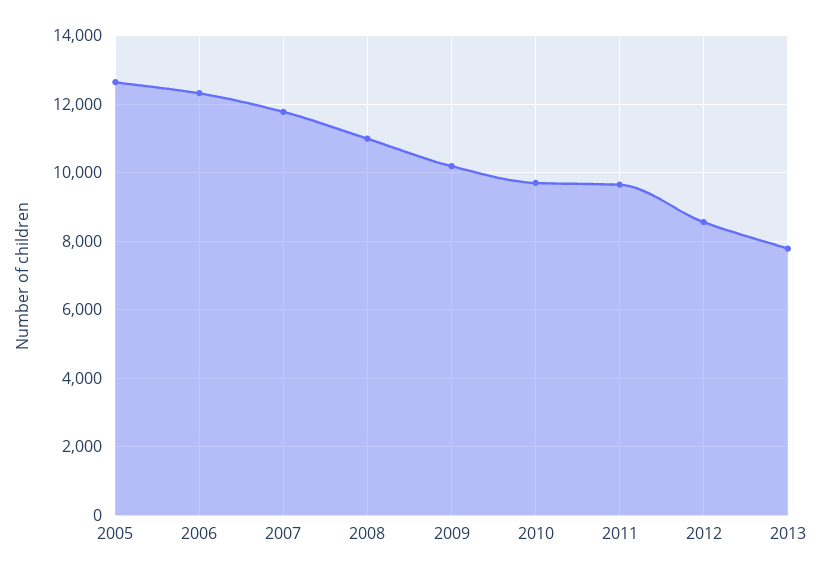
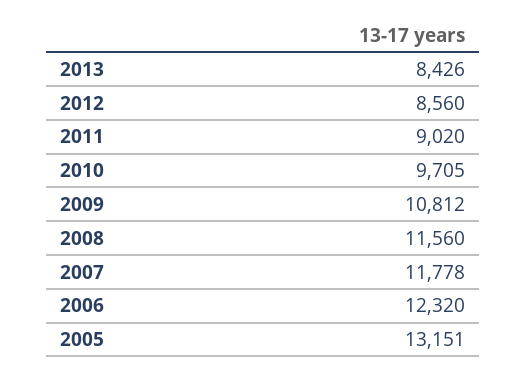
  {
-   "2005": 12600,
+   "2005": 13151,
    "2006": 12320,
    "2007": 11778,
-   "2008": 11000,
+   "2008": 11560,
-   "2009": 10200,
+   "2009": 10812,
    "2010": 9705,
-   "2011": 9600,
+   "2011": 9020,
    "2012": 8560,
-   "2013": 7800
+   "2013": 8426
  }

